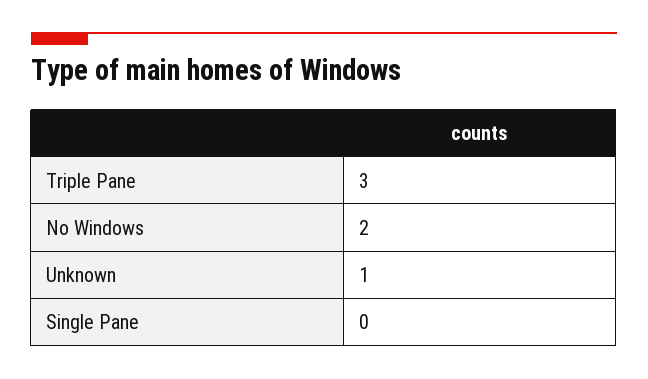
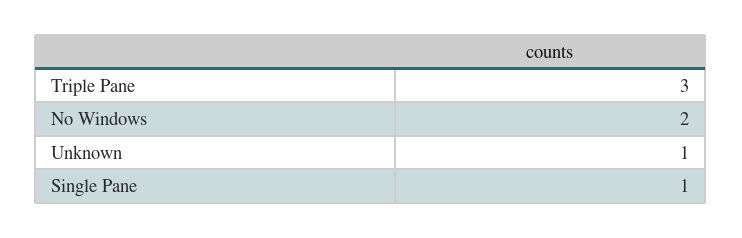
  {
    "Triple Pane": 3,
    "No Windows": 2,
    "Unknown": 1,
-   "Single Pane": 0
+   "Single Pane": 1
  }

